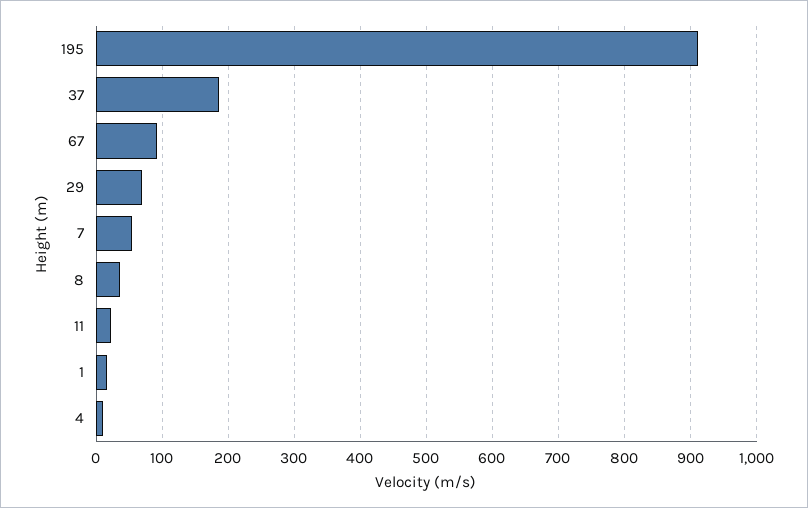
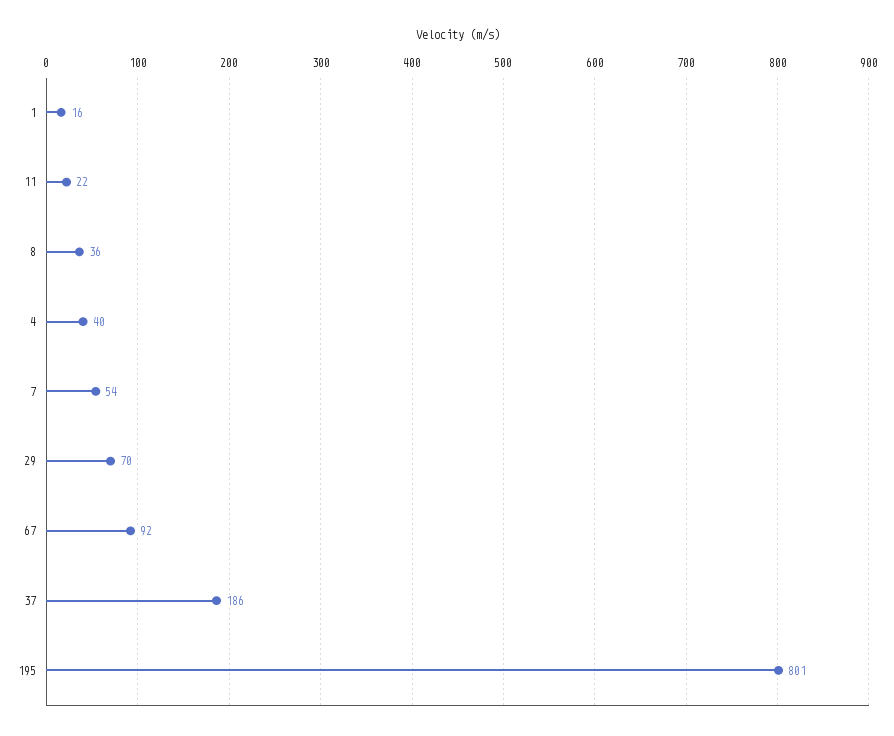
  {
-   "195": 910,
+   "195": 801,
    "37": 186,
    "67": 92,
    "29": 70,
    "7": 54,
    "8": 36,
    "11": 22,
    "1": 16,
-   "4": 10
+   "4": 40
  }

